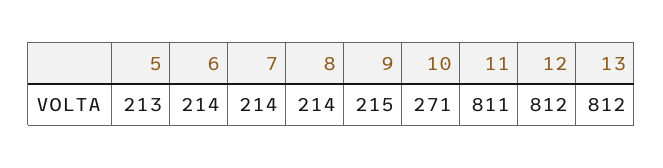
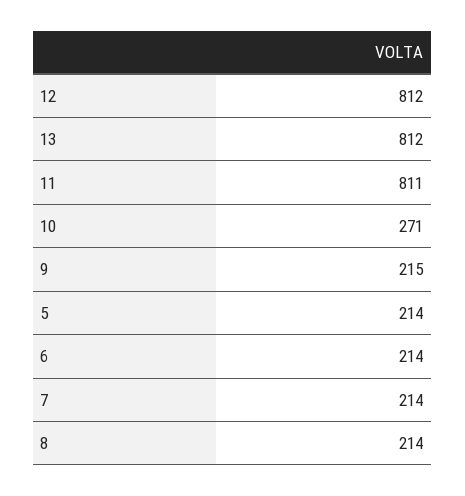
  {
-   "5": 213,
+   "5": 214,
    "6": 214,
    "7": 214,
    "8": 214,
    "9": 215,
    "10": 271,
    "11": 811,
    "12": 812,
    "13": 812
  }

